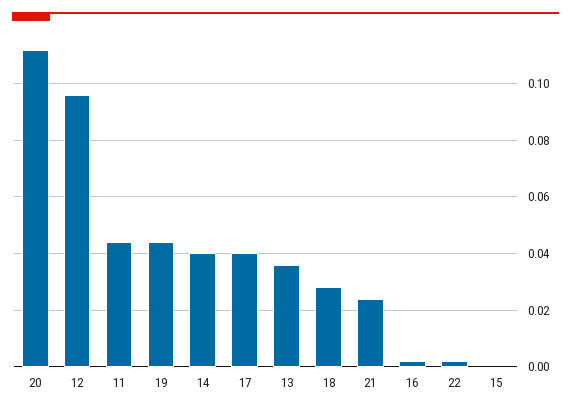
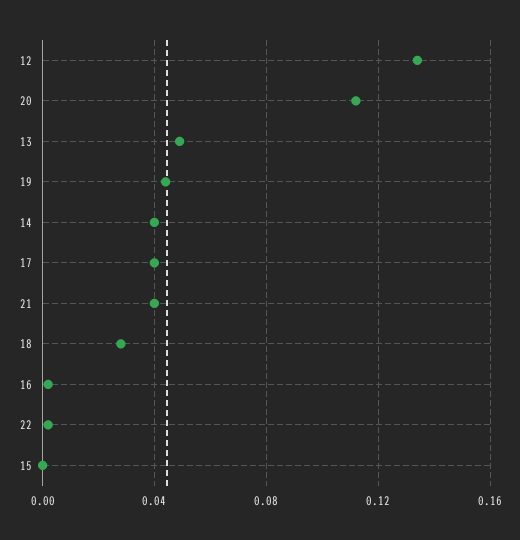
  {
    "20": 0.11,
-   "12": 0.095,
+   "12": 0.135,
-   "11": 0.045,
    "19": 0.045,
    "14": 0.04,
    "17": 0.04,
-   "13": 0.035,
+   "13": 0.05,
    "18": 0.03,
-   "21": 0.025,
+   "21": 0.04,
    "16": 0,
    "22": 0,
    "15": 0
  }

